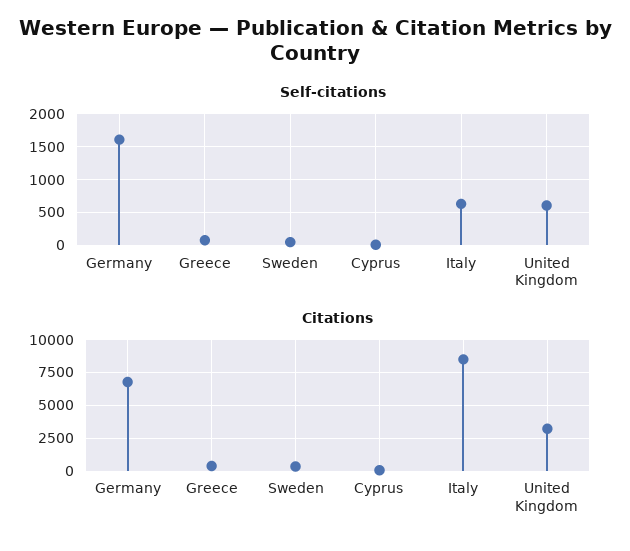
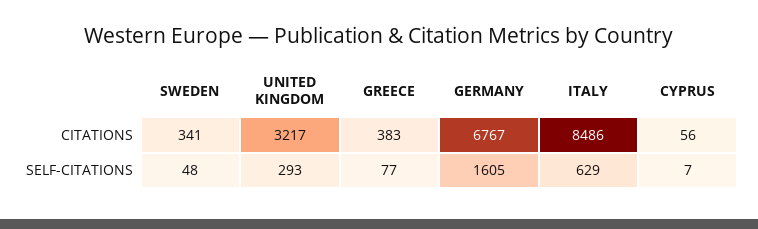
  {
    "Self-citations": {
      "Germany": 1605,
      "Greece": 77,
      "Sweden": 48,
      "Cyprus": 7,
      "Italy": 629,
-     "United Kingdom": 600
+     "United Kingdom": 293
    },
    "Citations": {
      "Germany": 6767,
      "Greece": 383,
      "Sweden": 341,
      "Cyprus": 56,
      "Italy": 8486,
      "United Kingdom": 3217
    }
  }

